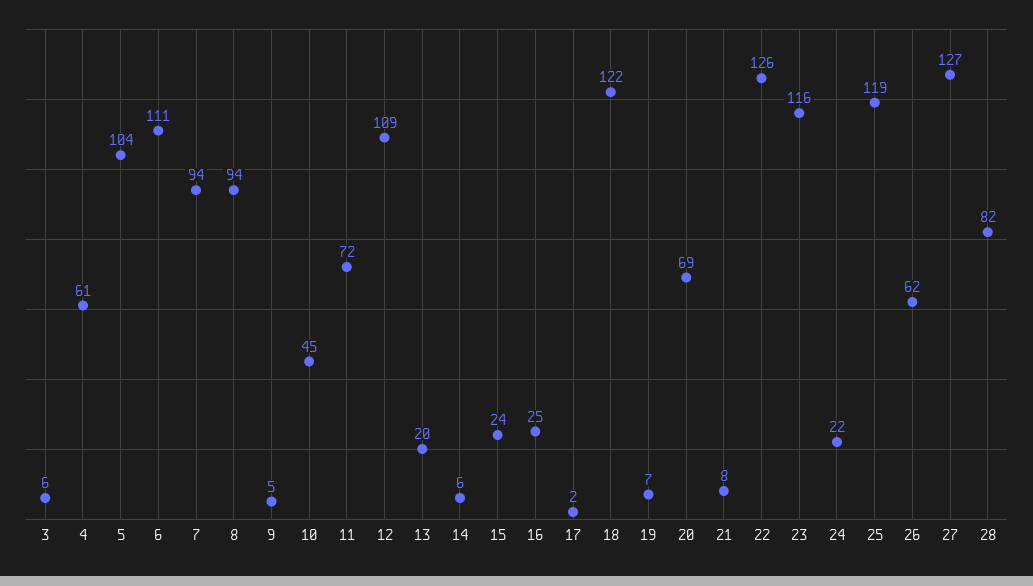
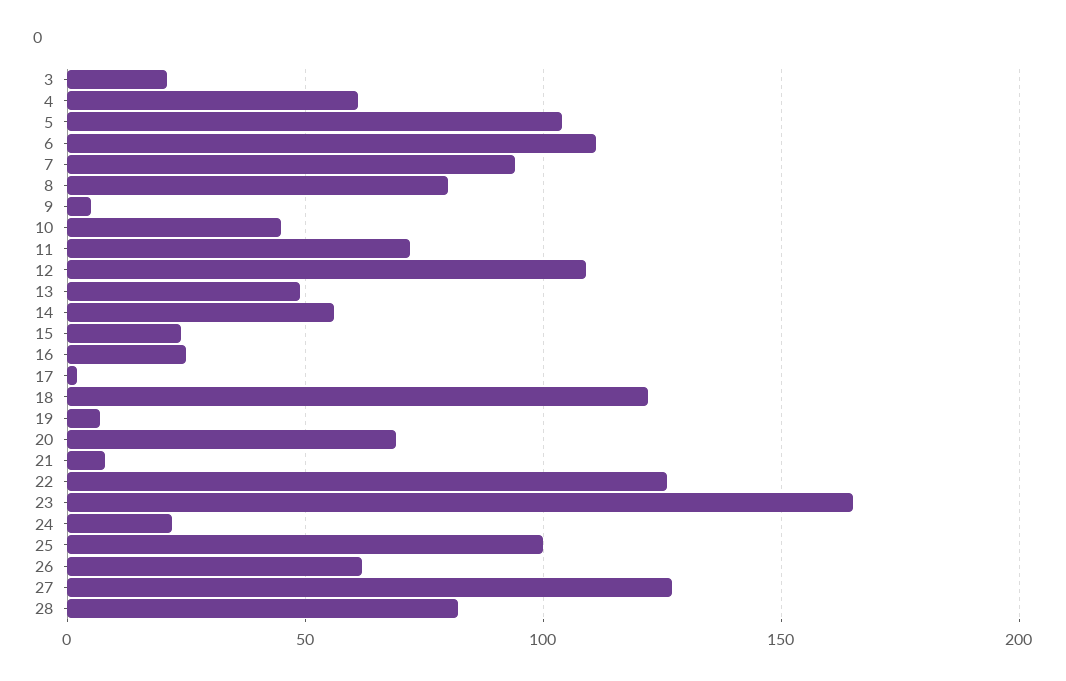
  {
-   "3": 6,
+   "3": 20,
    "4": 61,
    "5": 104,
    "6": 111,
    "7": 94,
-   "8": 94,
+   "8": 80,
    "9": 5,
    "10": 45,
    "11": 72,
    "12": 109,
-   "13": 20,
+   "13": 50,
-   "14": 6,
+   "14": 55,
    "15": 24,
    "16": 25,
    "17": 2,
    "18": 122,
    "19": 7,
    "20": 69,
    "21": 8,
    "22": 126,
-   "23": 116,
+   "23": 165,
    "24": 22,
-   "25": 119,
+   "25": 100,
    "26": 62,
    "27": 127,
    "28": 82
  }

